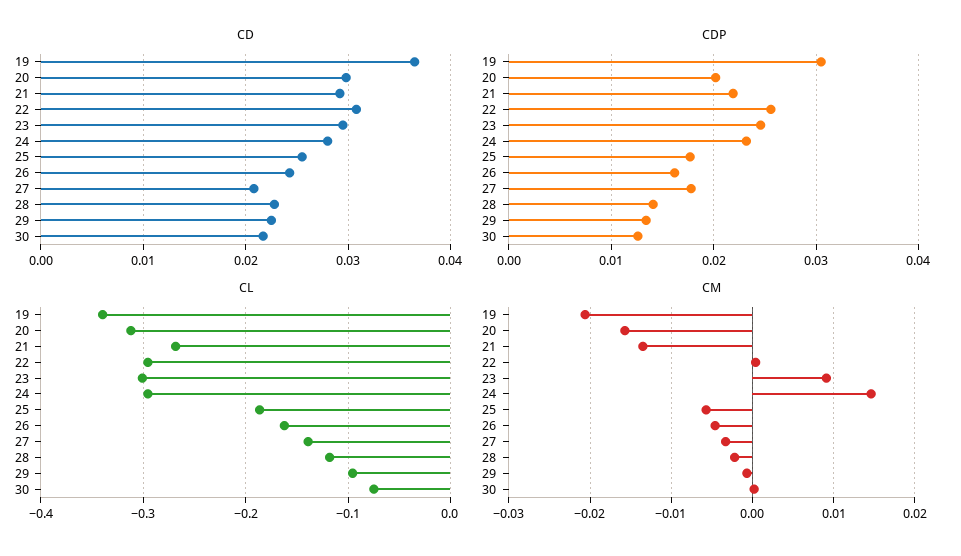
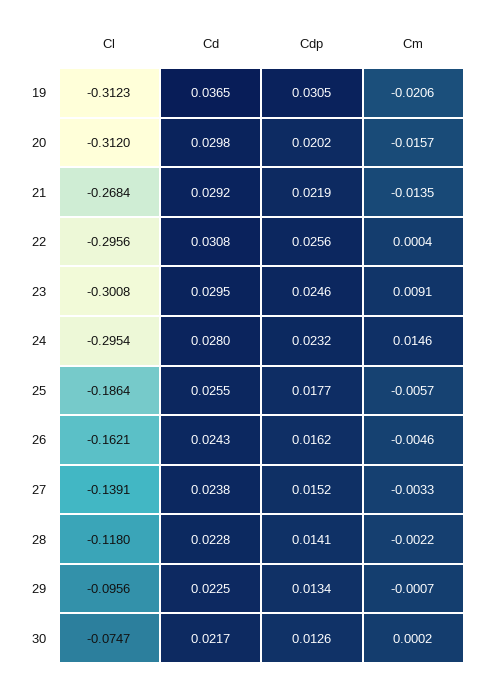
  {
    "CD": {
      "19": 0.0365,
      "20": 0.0298,
      "21": 0.0292,
      "22": 0.0308,
      "23": 0.0295,
      "24": 0.028,
      "25": 0.0255,
      "26": 0.0243,
-     "27": 0.021,
+     "27": 0.0238,
      "28": 0.0228,
      "29": 0.0225,
      "30": 0.0217
    },
    "CDP": {
      "19": 0.0305,
      "20": 0.0202,
      "21": 0.0219,
      "22": 0.0256,
      "23": 0.0246,
      "24": 0.0232,
      "25": 0.0177,
      "26": 0.0162,
-     "27": 0.018,
+     "27": 0.0152,
      "28": 0.0141,
      "29": 0.0134,
      "30": 0.0126
    },
    "CL": {
-     "19": -0.34,
+     "19": -0.3123,
      "20": -0.312,
      "21": -0.2684,
      "22": -0.2956,
      "23": -0.3008,
      "24": -0.2954,
      "25": -0.1864,
      "26": -0.1621,
      "27": -0.1391,
      "28": -0.118,
      "29": -0.0956,
      "30": -0.0747
    },
    "CM": {
      "19": -0.0206,
      "20": -0.0157,
      "21": -0.0135,
      "22": 0.0004,
      "23": 0.0091,
      "24": 0.0146,
      "25": -0.0057,
      "26": -0.0046,
      "27": -0.0033,
      "28": -0.0022,
      "29": -0.0007,
      "30": 0.0002
    }
  }

